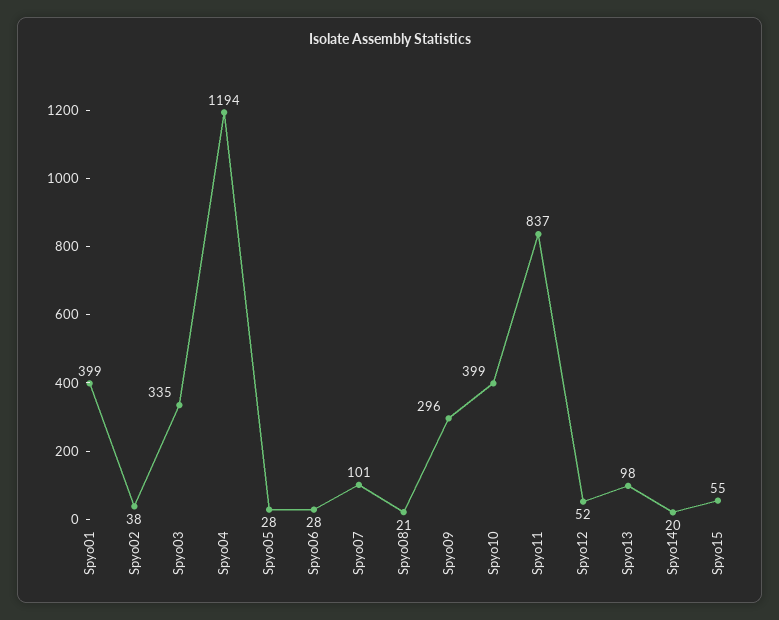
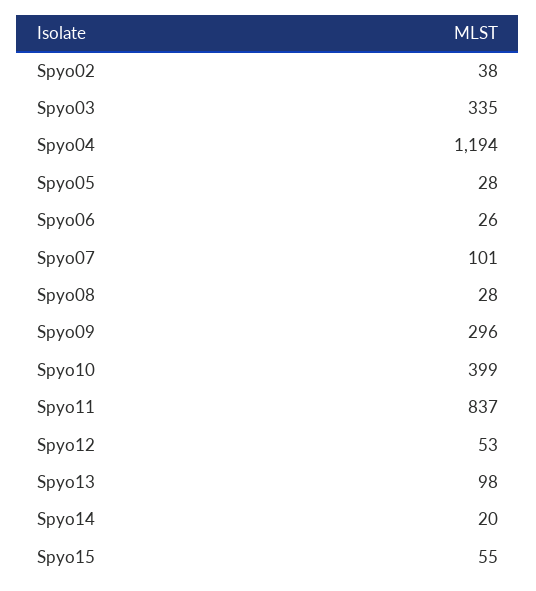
  {
-   "Spyo01": 399,
    "Spyo02": 38,
    "Spyo03": 335,
    "Spyo04": 1194,
    "Spyo05": 28,
-   "Spyo06": 28,
+   "Spyo06": 26,
    "Spyo07": 101,
-   "Spyo08": 21,
+   "Spyo08": 28,
    "Spyo09": 296,
    "Spyo10": 399,
    "Spyo11": 837,
-   "Spyo12": 52,
+   "Spyo12": 53,
    "Spyo13": 98,
    "Spyo14": 20,
    "Spyo15": 55
  }

